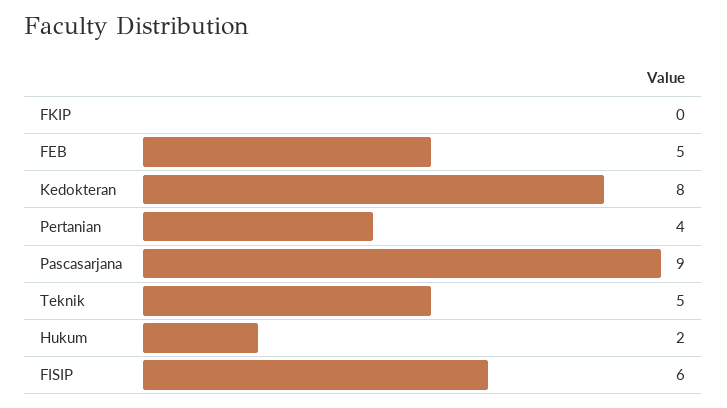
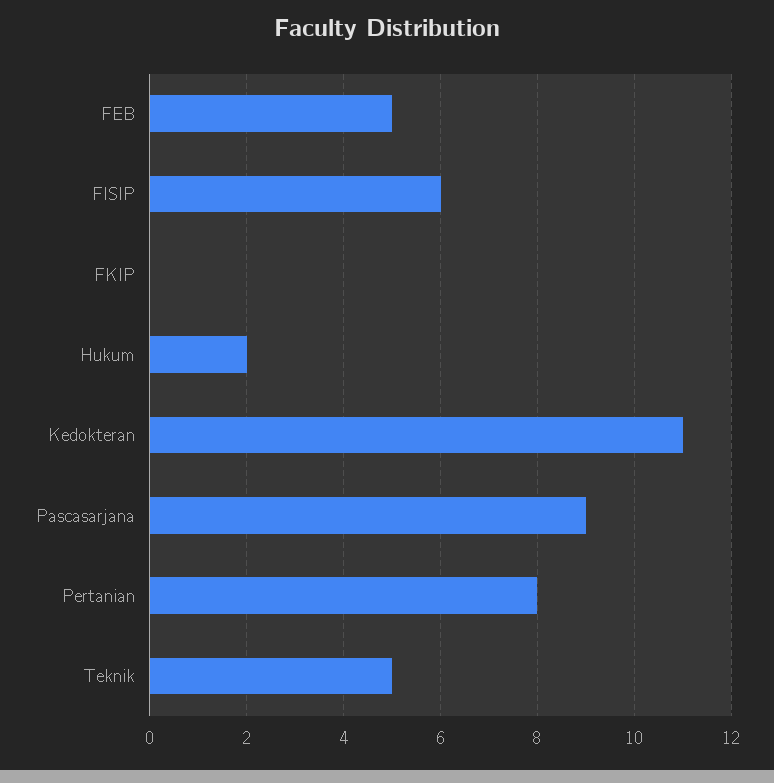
  {
    "FKIP": 0,
    "FEB": 5,
-   "Kedokteran": 8,
+   "Kedokteran": 11,
-   "Pertanian": 4,
+   "Pertanian": 8,
    "Pascasarjana": 9,
    "Teknik": 5,
    "Hukum": 2,
    "FISIP": 6
  }

